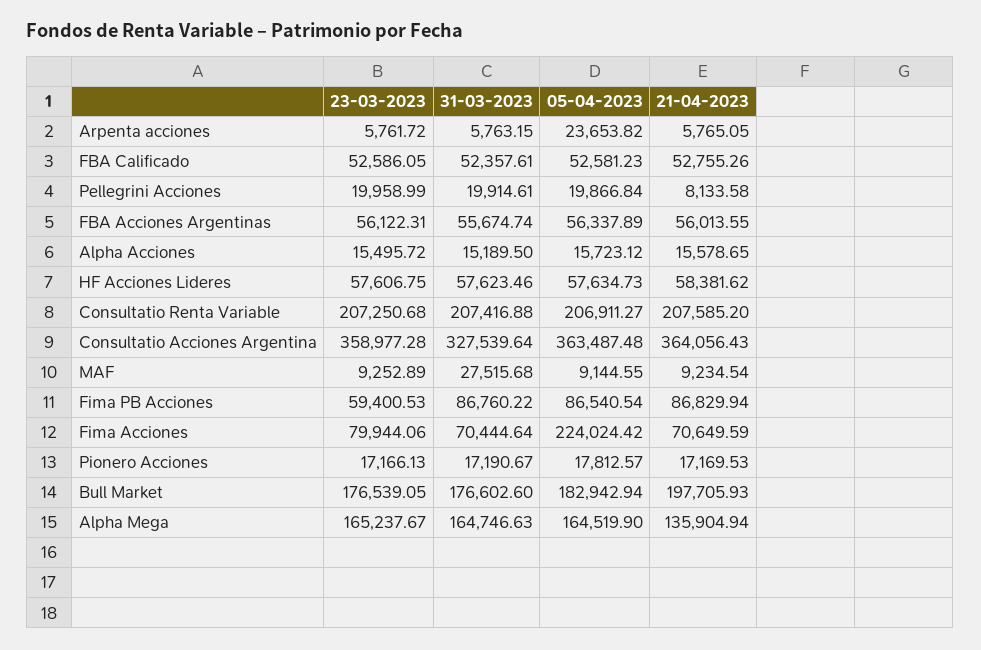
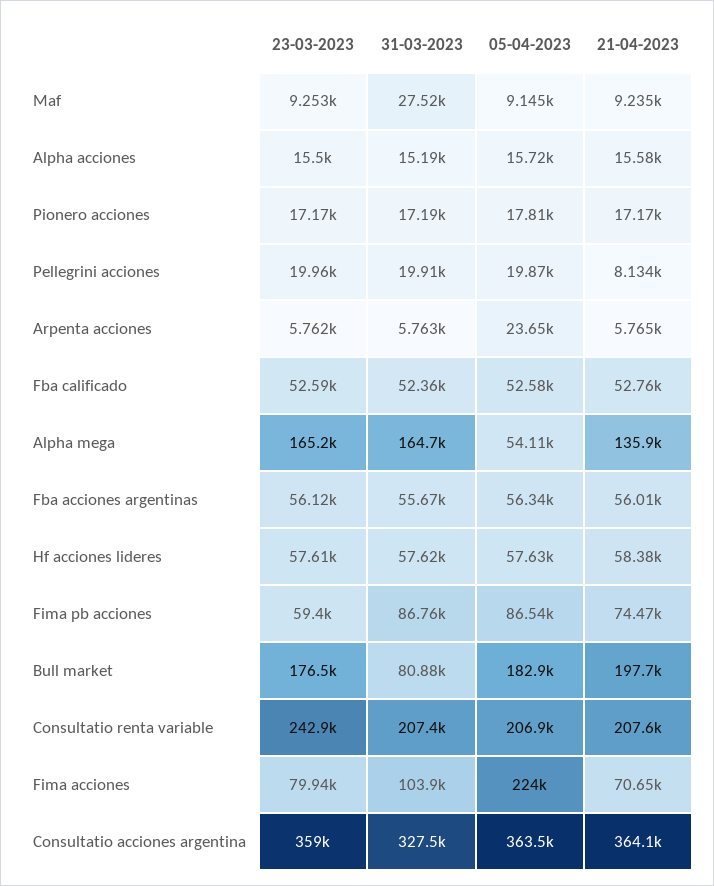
  {
    "23-03-2023": {
      "Arpenta acciones": 5761.72,
      "FBA Calificado": 52586.05,
      "Pellegrini Acciones": 19958.99,
      "FBA Acciones Argentinas": 56122.31,
      "Alpha Acciones": 15495.72,
      "HF Acciones Lideres": 57606.75,
-     "Consultatio Renta Variable": 207250.68,
+     "Consultatio Renta Variable": 242900,
      "Consultatio Acciones Argentina": 358977.28,
      "MAF": 9252.89,
      "Fima PB Acciones": 59400.53,
      "Fima Acciones": 79944.06,
      "Pionero Acciones": 17166.13,
      "Bull Market": 176539.05,
      "Alpha Mega": 165237.67
    },
    "31-03-2023": {
      "Arpenta acciones": 5763.15,
      "FBA Calificado": 52357.61,
      "Pellegrini Acciones": 19914.61,
      "FBA Acciones Argentinas": 55674.74,
      "Alpha Acciones": 15189.5,
      "HF Acciones Lideres": 57623.46,
      "Consultatio Renta Variable": 207416.88,
      "Consultatio Acciones Argentina": 327539.64,
      "MAF": 27515.68,
      "Fima PB Acciones": 86760.22,
-     "Fima Acciones": 70444.64,
+     "Fima Acciones": 103900,
      "Pionero Acciones": 17190.67,
-     "Bull Market": 176602.6,
+     "Bull Market": 80880,
      "Alpha Mega": 164746.63
    },
    "05-04-2023": {
      "Arpenta acciones": 23653.82,
      "FBA Calificado": 52581.23,
      "Pellegrini Acciones": 19866.84,
      "FBA Acciones Argentinas": 56337.89,
      "Alpha Acciones": 15723.12,
      "HF Acciones Lideres": 57634.73,
      "Consultatio Renta Variable": 206911.27,
      "Consultatio Acciones Argentina": 363487.48,
      "MAF": 9144.55,
      "Fima PB Acciones": 86540.54,
      "Fima Acciones": 224024.42,
      "Pionero Acciones": 17812.57,
      "Bull Market": 182942.94,
-     "Alpha Mega": 164519.9
+     "Alpha Mega": 54110
    },
    "21-04-2023": {
      "Arpenta acciones": 5765.05,
      "FBA Calificado": 52755.26,
      "Pellegrini Acciones": 8133.58,
      "FBA Acciones Argentinas": 56013.55,
      "Alpha Acciones": 15578.65,
      "HF Acciones Lideres": 58381.62,
      "Consultatio Renta Variable": 207585.2,
      "Consultatio Acciones Argentina": 364056.43,
      "MAF": 9234.54,
-     "Fima PB Acciones": 86829.94,
+     "Fima PB Acciones": 74470,
      "Fima Acciones": 70649.59,
      "Pionero Acciones": 17169.53,
      "Bull Market": 197705.93,
      "Alpha Mega": 135904.94
    }
  }

